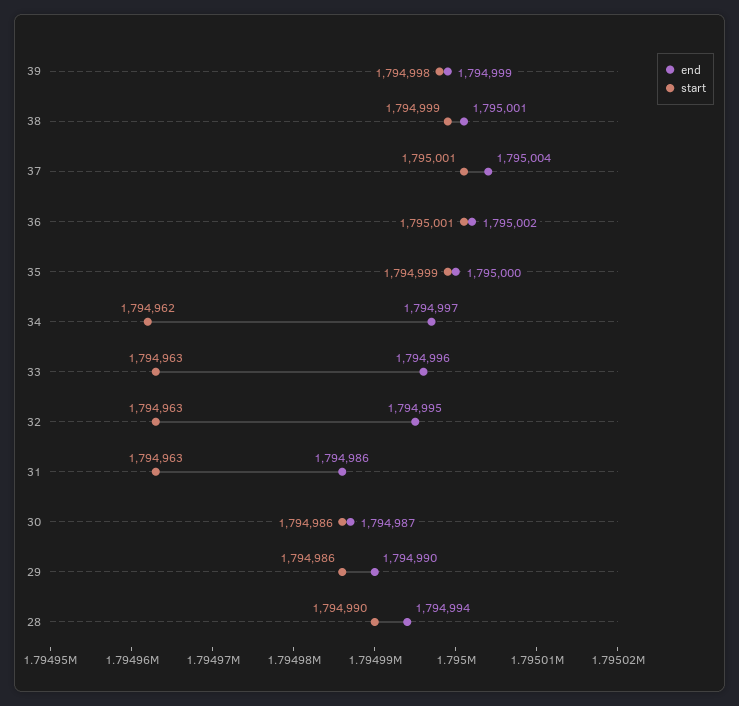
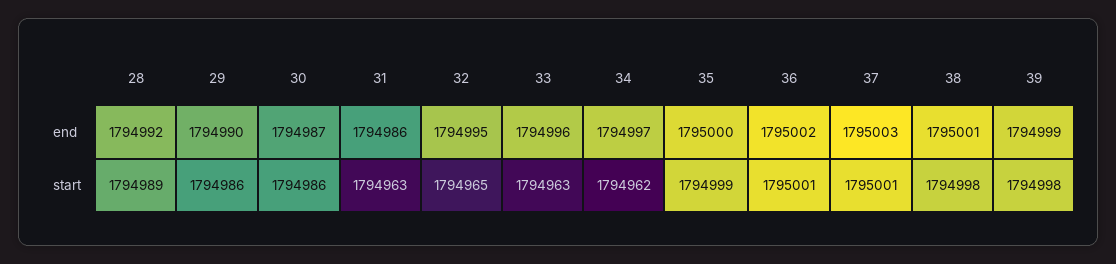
  {
    "end": {
      "39": 1794999,
      "38": 1795001,
-     "37": 1795004,
+     "37": 1795003,
      "36": 1795002,
      "35": 1795000,
      "34": 1794997,
      "33": 1794996,
      "32": 1794995,
      "31": 1794986,
      "30": 1794987,
      "29": 1794990,
-     "28": 1794994
+     "28": 1794992
    },
    "start": {
      "39": 1794998,
-     "38": 1794999,
+     "38": 1794998,
      "37": 1795001,
      "36": 1795001,
      "35": 1794999,
      "34": 1794962,
      "33": 1794963,
-     "32": 1794963,
+     "32": 1794965,
      "31": 1794963,
      "30": 1794986,
      "29": 1794986,
-     "28": 1794990
+     "28": 1794989
    }
  }

